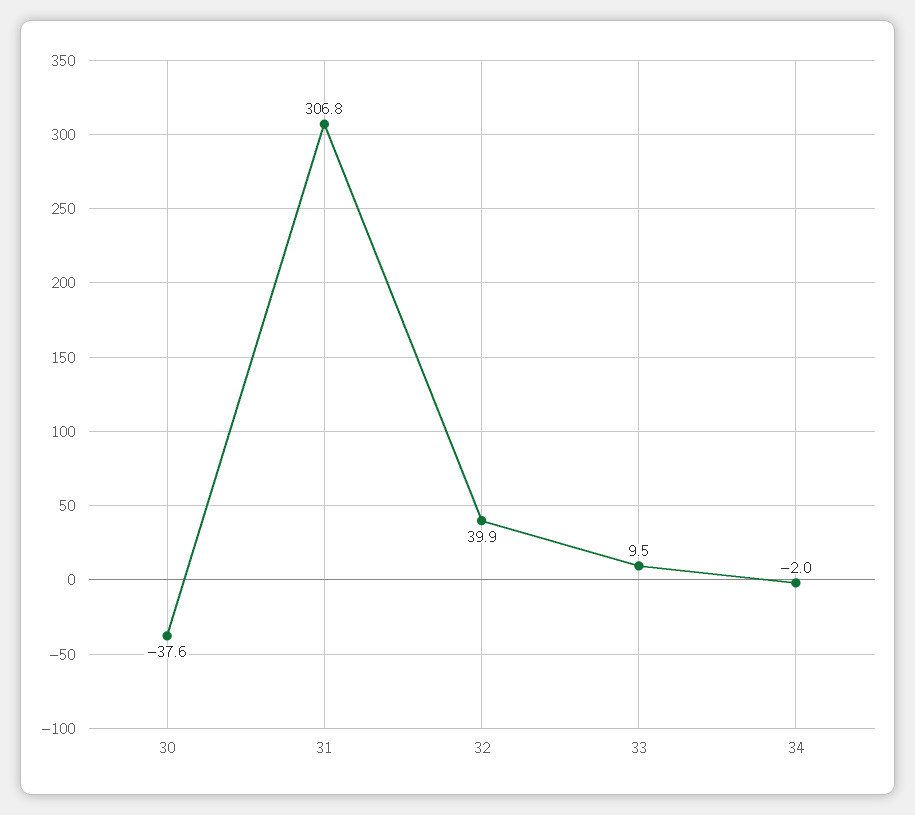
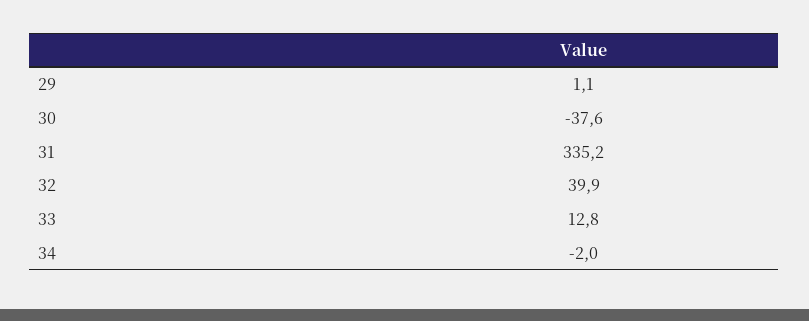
  {
    "30": -37.6,
-   "31": 306.8,
+   "31": 335.2,
    "32": 39.9,
-   "33": 9.5,
+   "33": 12.8,
-   "34": -2
+   "34": -2,
+   "29": 1.1
  }

